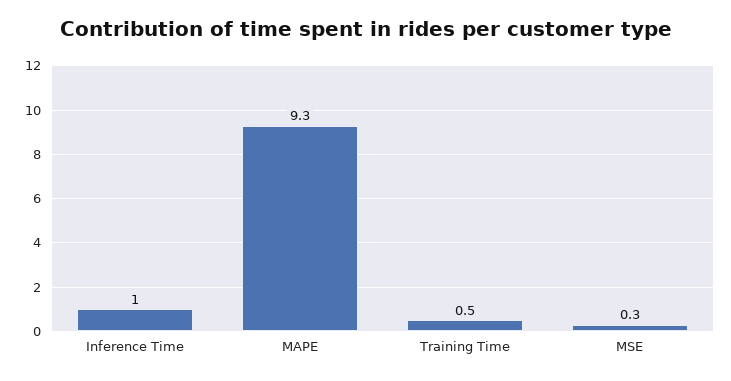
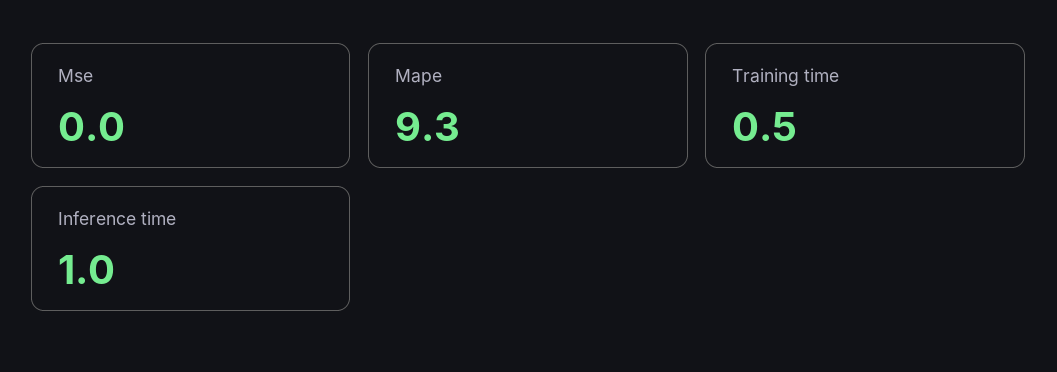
  {
    "Inference Time": 1,
    "MAPE": 9.3,
    "Training Time": 0.5,
-   "MSE": 0.3
+   "MSE": 0
  }

